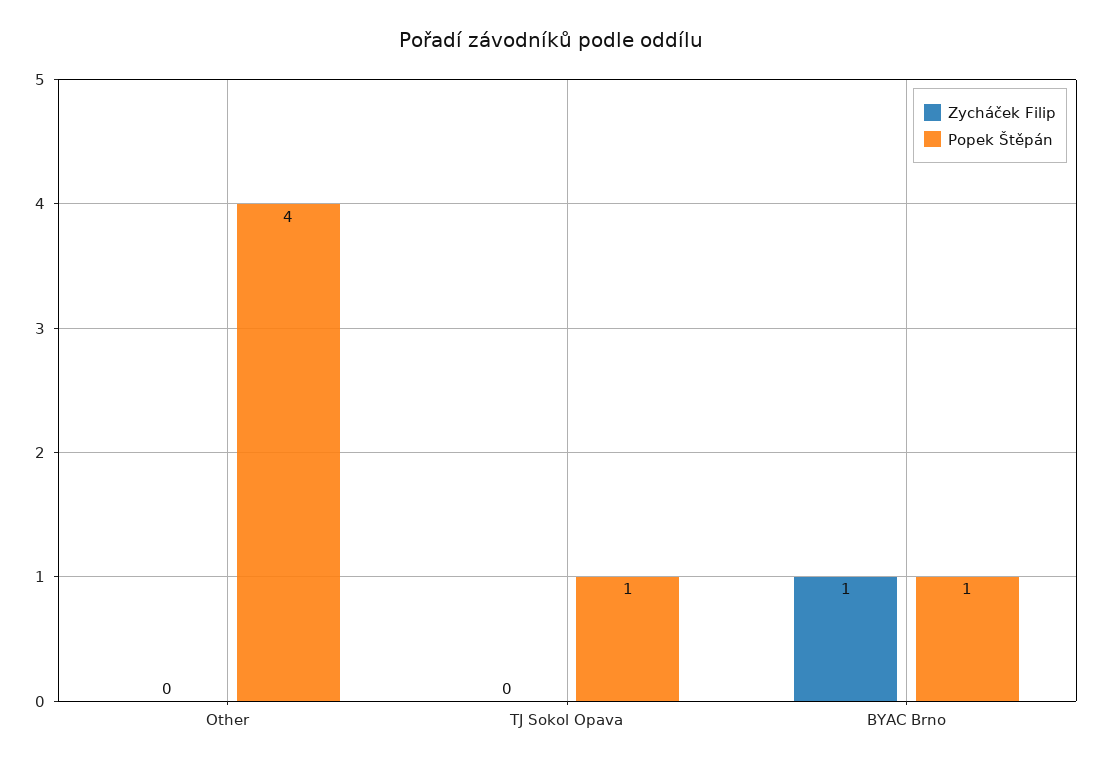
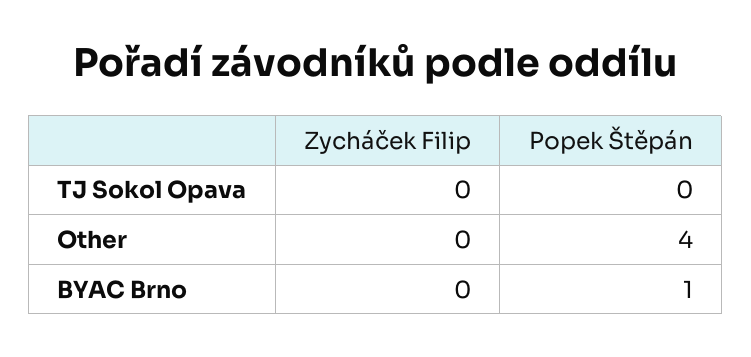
  {
    "Zycháček Filip": {
      "Other": 0,
      "TJ Sokol Opava": 0,
-     "BYAC Brno": 1
+     "BYAC Brno": 0
    },
    "Popek Štěpán": {
      "Other": 4,
-     "TJ Sokol Opava": 1,
+     "TJ Sokol Opava": 0,
      "BYAC Brno": 1
    }
  }

